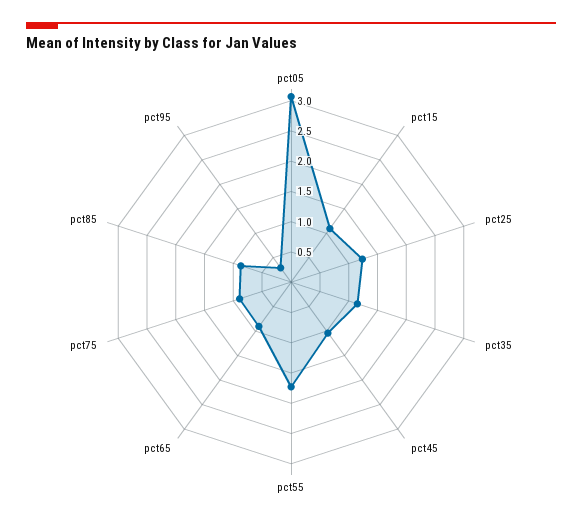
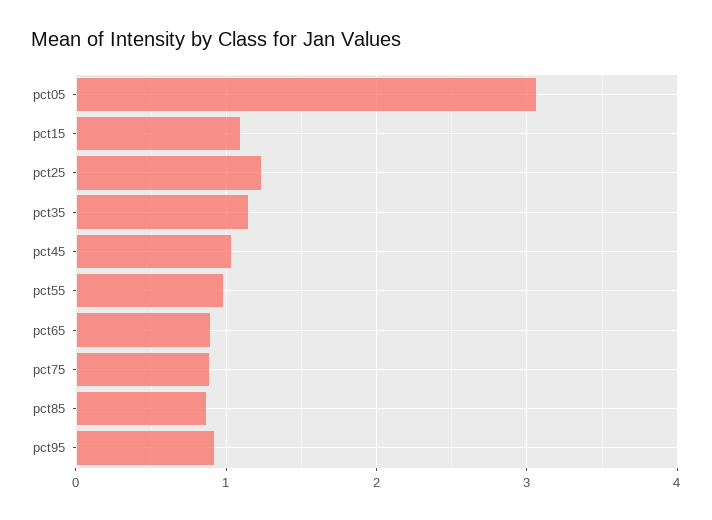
  {
    "pct05": 3.1,
    "pct15": 1.1,
    "pct25": 1.2,
    "pct35": 1.2,
    "pct45": 1,
-   "pct55": 1.75,
+   "pct55": 1,
    "pct65": 0.9,
    "pct75": 0.9,
    "pct85": 0.9,
-   "pct95": 0.25
+   "pct95": 0.9
  }

